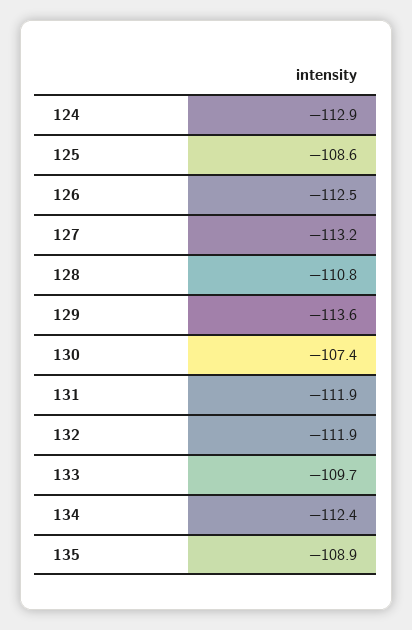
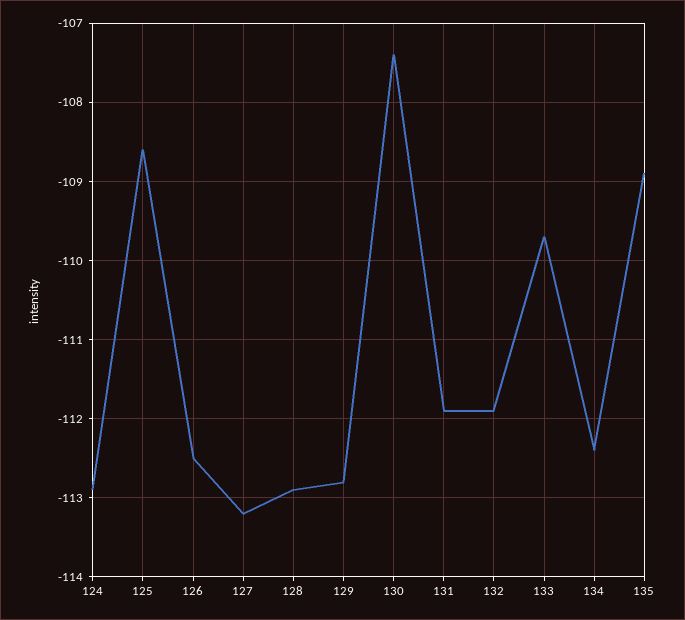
  {
    "124": -112.9,
    "125": -108.6,
    "126": -112.5,
    "127": -113.2,
-   "128": -110.8,
+   "128": -112.9,
-   "129": -113.6,
+   "129": -112.8,
    "130": -107.4,
    "131": -111.9,
    "132": -111.9,
    "133": -109.7,
    "134": -112.4,
    "135": -108.9
  }

